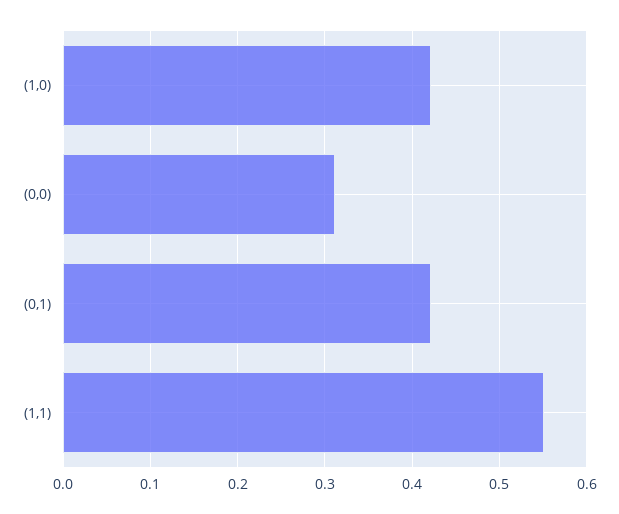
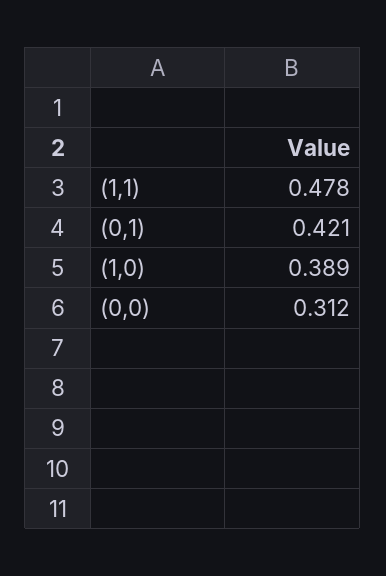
  {
-   "(1,0)": 0.42,
+   "(1,0)": 0.389,
    "(0,0)": 0.312,
    "(0,1)": 0.421,
-   "(1,1)": 0.55
+   "(1,1)": 0.478
  }

